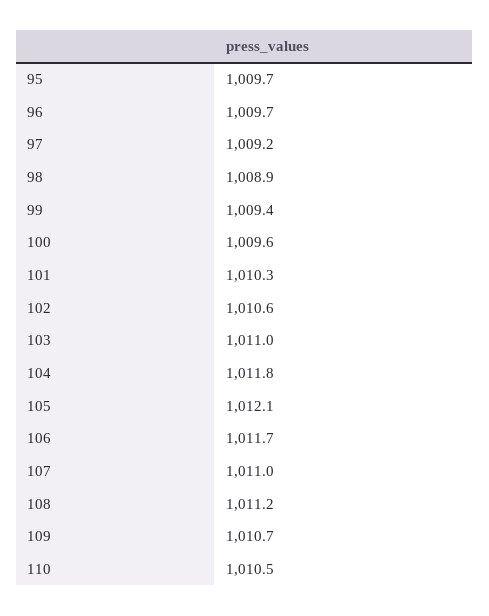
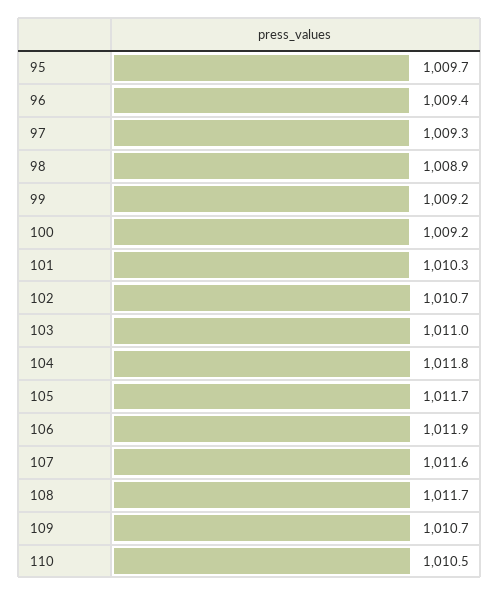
  {
    "95": 1009.7,
-   "96": 1009.7,
+   "96": 1009.4,
-   "97": 1009.2,
+   "97": 1009.3,
    "98": 1008.9,
-   "99": 1009.4,
+   "99": 1009.2,
-   "100": 1009.6,
+   "100": 1009.2,
    "101": 1010.3,
-   "102": 1010.6,
+   "102": 1010.7,
    "103": 1011,
    "104": 1011.8,
-   "105": 1012.1,
+   "105": 1011.7,
-   "106": 1011.7,
+   "106": 1011.9,
-   "107": 1011,
+   "107": 1011.6,
-   "108": 1011.2,
+   "108": 1011.7,
    "109": 1010.7,
    "110": 1010.5
  }

